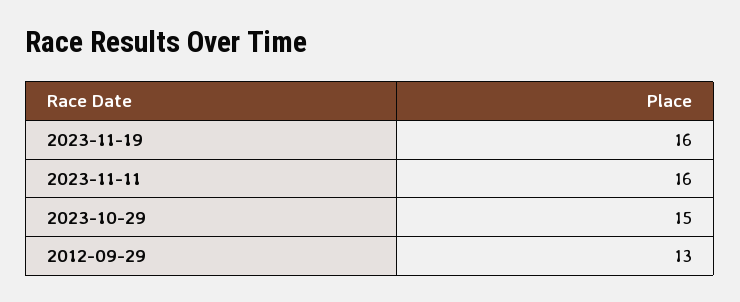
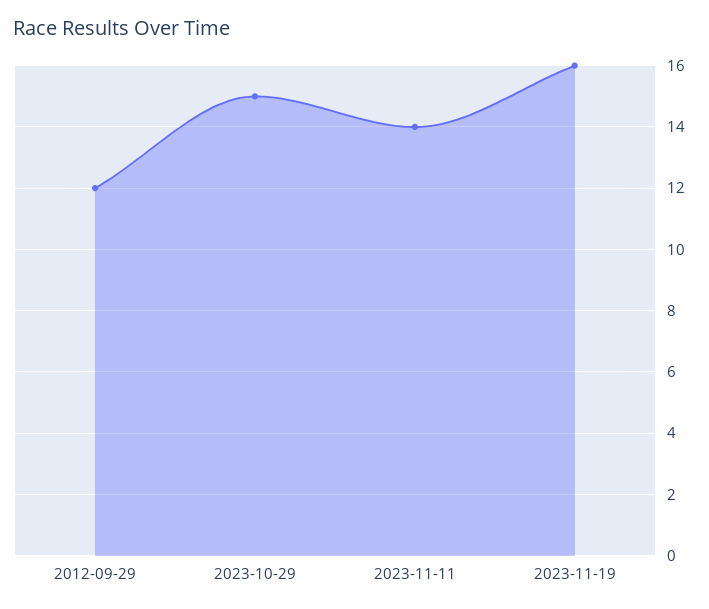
  {
    "2023-11-19": 16,
-   "2023-11-11": 16,
+   "2023-11-11": 14,
    "2023-10-29": 15,
-   "2012-09-29": 13
+   "2012-09-29": 12
  }

